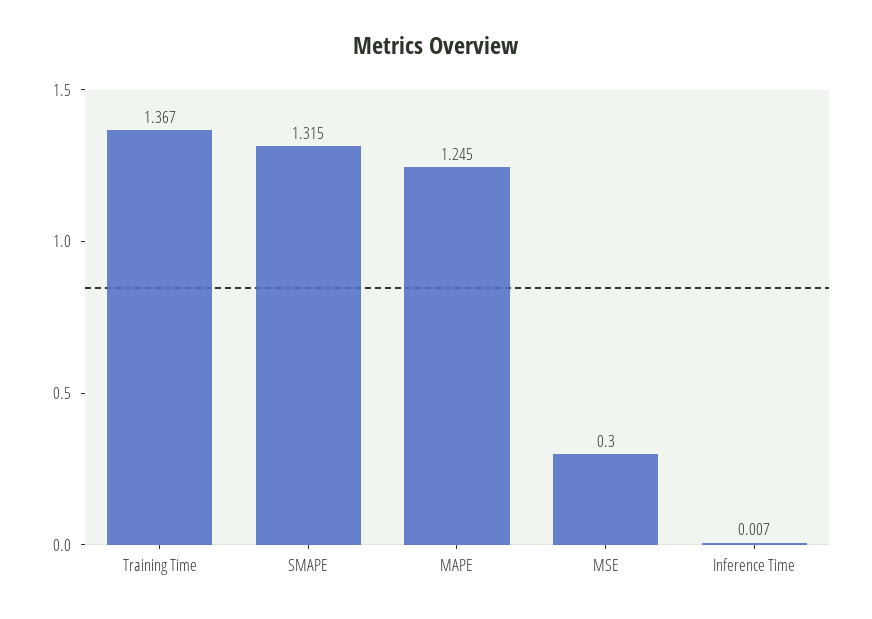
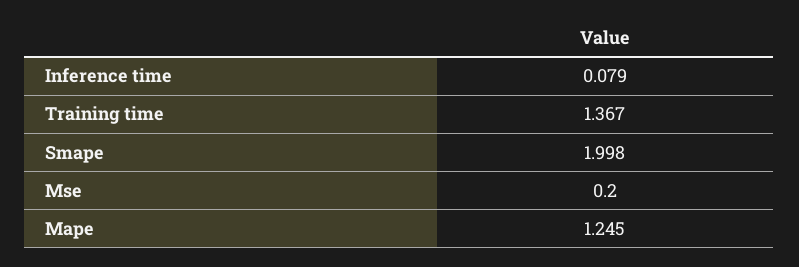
  {
    "Training Time": 1.367,
-   "SMAPE": 1.315,
+   "SMAPE": 1.998,
    "MAPE": 1.245,
-   "MSE": 0.3,
+   "MSE": 0.2,
-   "Inference Time": 0.007
+   "Inference Time": 0.079
  }

